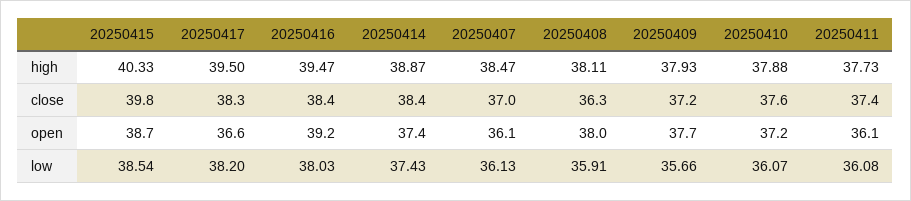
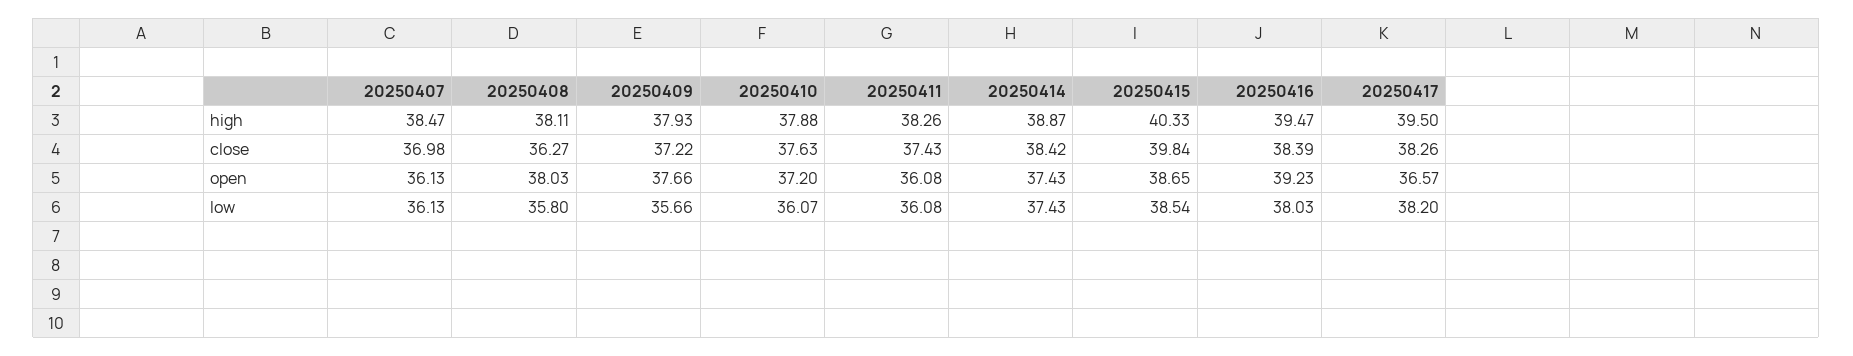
  {
    "20250415": {
      "high": 40.33,
      "close": 39.84,
      "open": 38.65,
      "low": 38.54
    },
    "20250417": {
      "high": 39.5,
      "close": 38.26,
      "open": 36.57,
      "low": 38.2
    },
    "20250416": {
      "high": 39.47,
      "close": 38.39,
      "open": 39.23,
      "low": 38.03
    },
    "20250414": {
      "high": 38.87,
      "close": 38.42,
      "open": 37.43,
      "low": 37.43
    },
    "20250407": {
      "high": 38.47,
      "close": 36.98,
      "open": 36.13,
      "low": 36.13
    },
    "20250408": {
      "high": 38.11,
      "close": 36.27,
      "open": 38.03,
-     "low": 35.91
+     "low": 35.8
    },
    "20250409": {
      "high": 37.93,
      "close": 37.22,
      "open": 37.66,
      "low": 35.66
    },
    "20250410": {
      "high": 37.88,
      "close": 37.63,
      "open": 37.2,
      "low": 36.07
    },
    "20250411": {
-     "high": 37.73,
+     "high": 38.26,
      "close": 37.43,
      "open": 36.08,
      "low": 36.08
    }
  }

